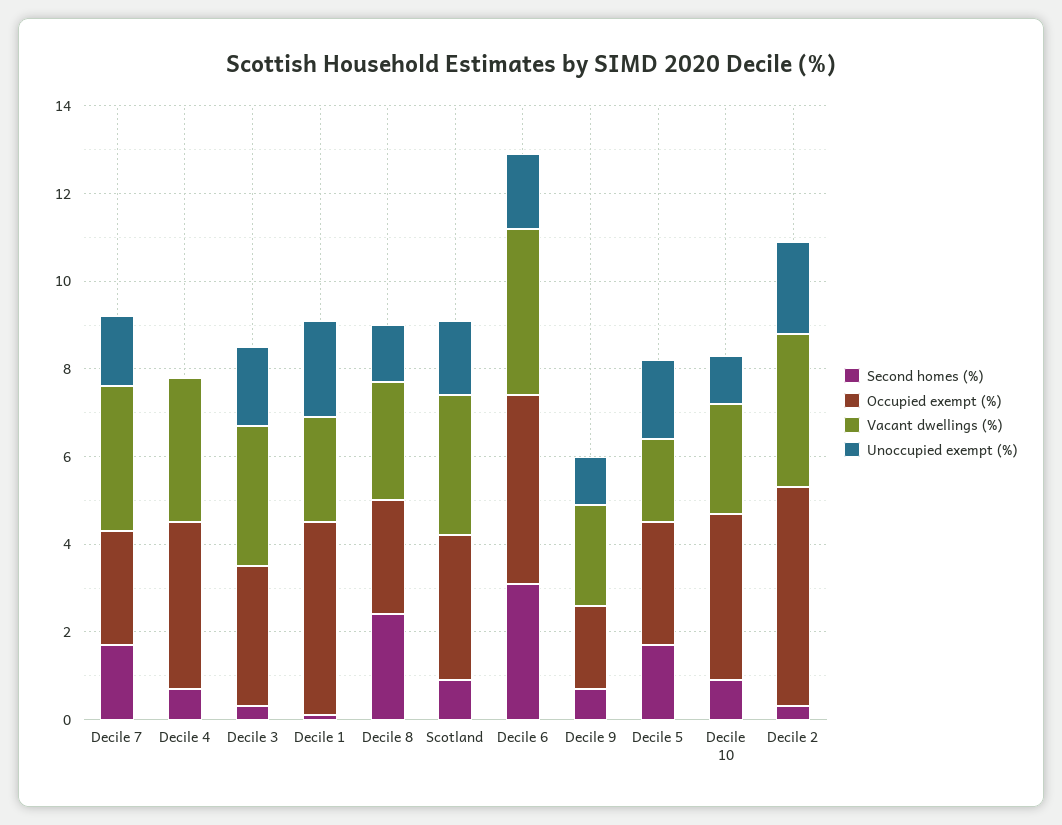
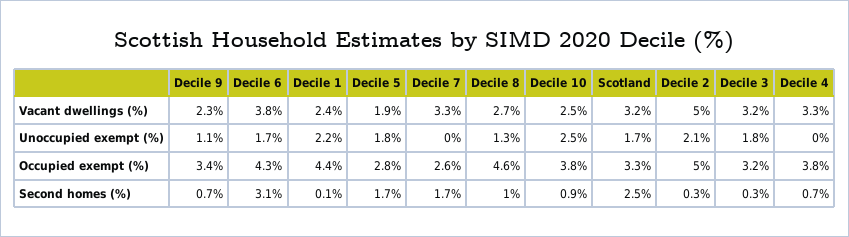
  {
    "Second homes (%)": {
      "Decile 7": 1.7,
      "Decile 4": 0.7,
      "Decile 3": 0.3,
      "Decile 1": 0.1,
-     "Decile 8": 2.5,
+     "Decile 8": 1,
-     "Scotland": 1,
+     "Scotland": 2.5,
      "Decile 6": 3.1,
      "Decile 9": 0.7,
      "Decile 5": 1.7,
      "Decile 10": 0.9,
      "Decile 2": 0.3
    },
    "Occupied exempt (%)": {
      "Decile 7": 2.6,
      "Decile 4": 3.8,
      "Decile 3": 3.2,
      "Decile 1": 4.4,
-     "Decile 8": 2.5,
+     "Decile 8": 4.6,
      "Scotland": 3.3,
      "Decile 6": 4.3,
-     "Decile 9": 2,
+     "Decile 9": 3.4,
      "Decile 5": 2.8,
      "Decile 10": 3.8,
      "Decile 2": 5
    },
    "Vacant dwellings (%)": {
      "Decile 7": 3.3,
      "Decile 4": 3.3,
      "Decile 3": 3.2,
      "Decile 1": 2.4,
      "Decile 8": 2.7,
      "Scotland": 3.2,
      "Decile 6": 3.8,
      "Decile 9": 2.3,
      "Decile 5": 1.9,
      "Decile 10": 2.5,
-     "Decile 2": 3.5
+     "Decile 2": 5
    },
    "Unoccupied exempt (%)": {
-     "Decile 7": 1.5,
+     "Decile 7": 0,
      "Decile 4": 0,
      "Decile 3": 1.8,
      "Decile 1": 2.2,
      "Decile 8": 1.3,
      "Scotland": 1.7,
      "Decile 6": 1.7,
      "Decile 9": 1.1,
      "Decile 5": 1.8,
-     "Decile 10": 1,
+     "Decile 10": 2.5,
      "Decile 2": 2.1
    }
  }

